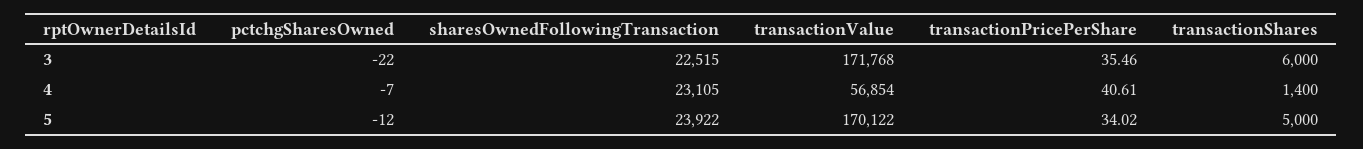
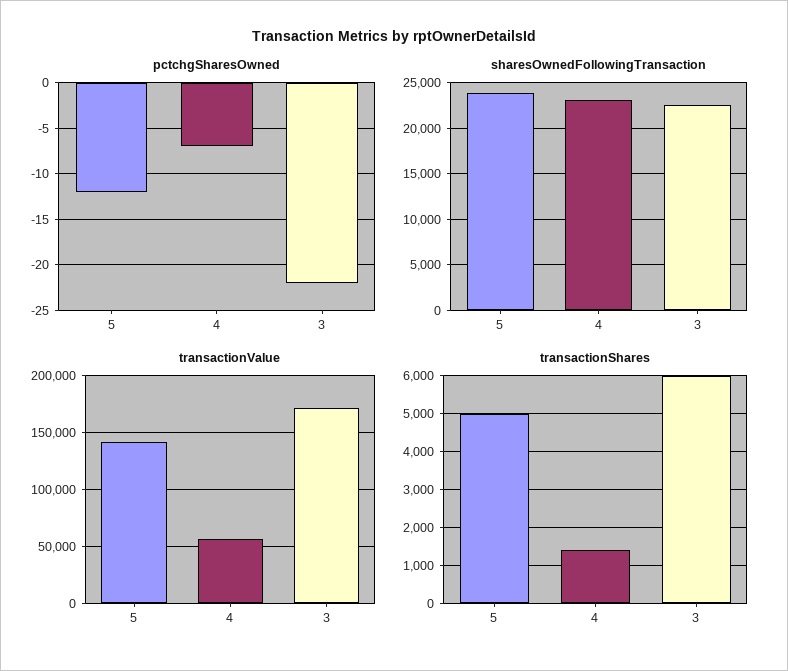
  {
    "pctchgSharesOwned": {
      "3": -22,
      "4": -7,
      "5": -12
    },
    "sharesOwnedFollowingTransaction": {
      "3": 22515,
      "4": 23105,
      "5": 23922
    },
    "transactionValue": {
      "3": 171768,
      "4": 56854,
-     "5": 170122
+     "5": 140000
    },
-   "transactionPricePerShare": {
-     "3": 35.46,
-     "4": 40.61,
-     "5": 34.02
-   },
    "transactionShares": {
      "3": 6000,
      "4": 1400,
      "5": 5000
    }
  }

